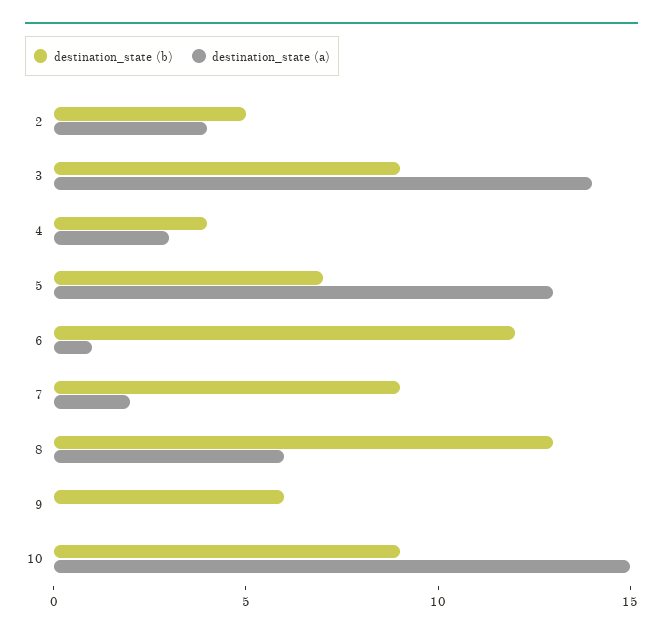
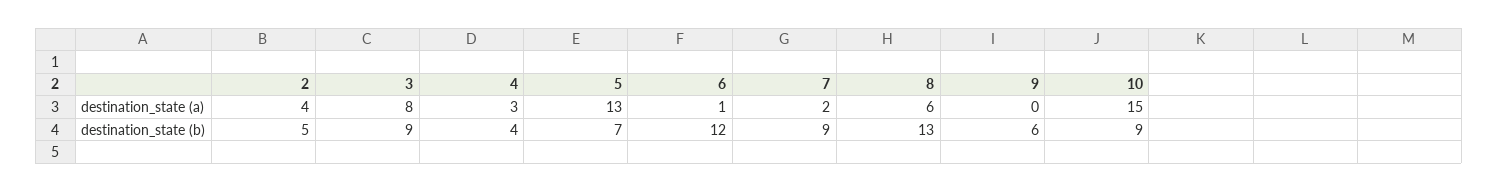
  {
    "destination_state (b)": {
      "2": 5,
      "3": 9,
      "4": 4,
      "5": 7,
      "6": 12,
      "7": 9,
      "8": 13,
      "9": 6,
      "10": 9
    },
    "destination_state (a)": {
      "2": 4,
-     "3": 14,
+     "3": 8,
      "4": 3,
      "5": 13,
      "6": 1,
      "7": 2,
      "8": 6,
      "9": 0,
      "10": 15
    }
  }

